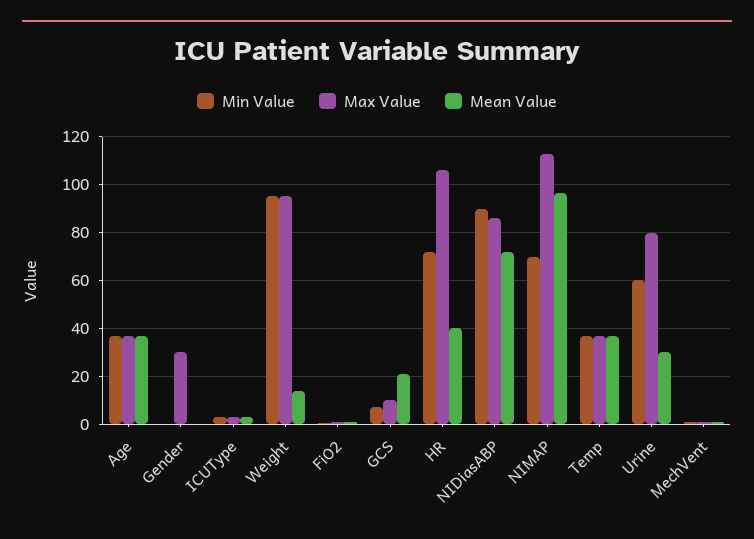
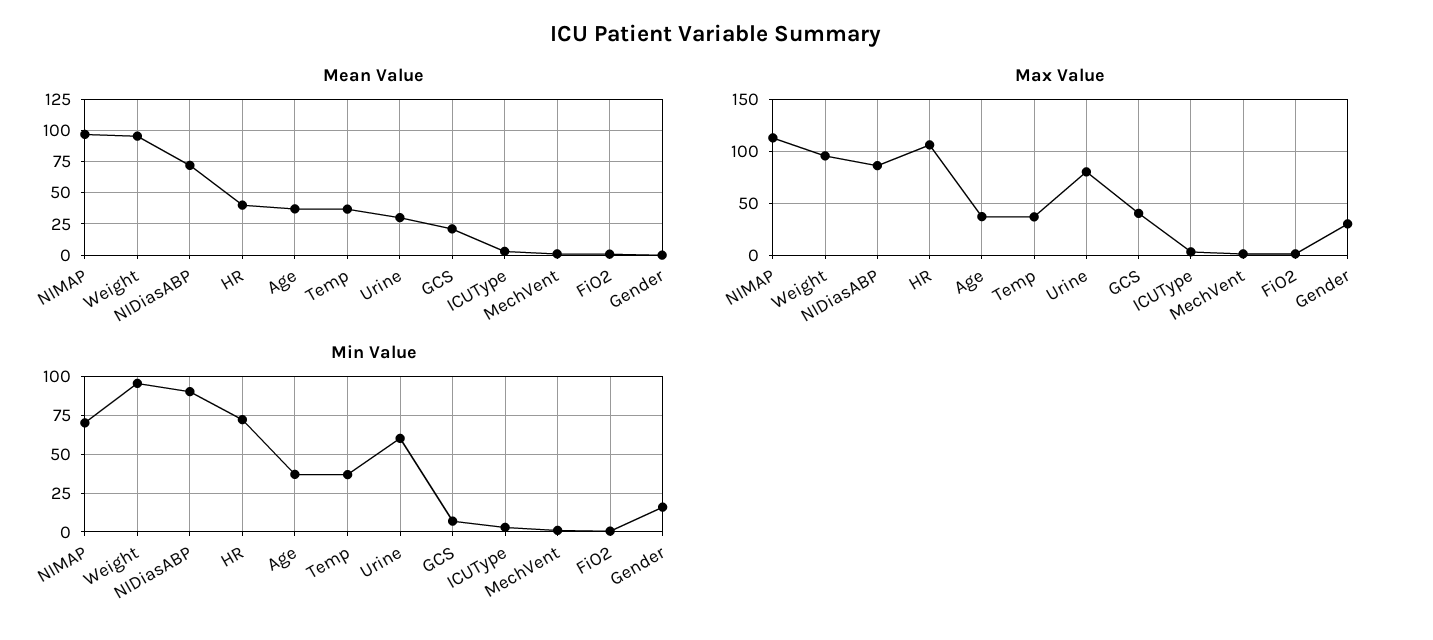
  {
    "Min Value": {
      "Age": 35,
-     "Gender": 0,
+     "Gender": 15,
      "ICUType": 5,
      "Weight": 95,
      "FiO2": 0,
      "GCS": 5,
      "HR": 70,
      "NIDiasABP": 90,
      "NIMAP": 70,
      "Temp": 35,
      "Urine": 60,
      "MechVent": 0
    },
    "Max Value": {
      "Age": 35,
      "Gender": 30,
      "ICUType": 5,
      "Weight": 95,
      "FiO2": 0,
-     "GCS": 10,
+     "GCS": 40,
      "HR": 105,
      "NIDiasABP": 85,
      "NIMAP": 115,
      "Temp": 35,
      "Urine": 80,
      "MechVent": 0
    },
    "Mean Value": {
      "Age": 35,
      "Gender": 0,
      "ICUType": 5,
-     "Weight": 15,
+     "Weight": 95,
      "FiO2": 0,
      "GCS": 20,
      "HR": 40,
      "NIDiasABP": 70,
      "NIMAP": 95,
      "Temp": 35,
      "Urine": 30,
      "MechVent": 0
    }
  }

